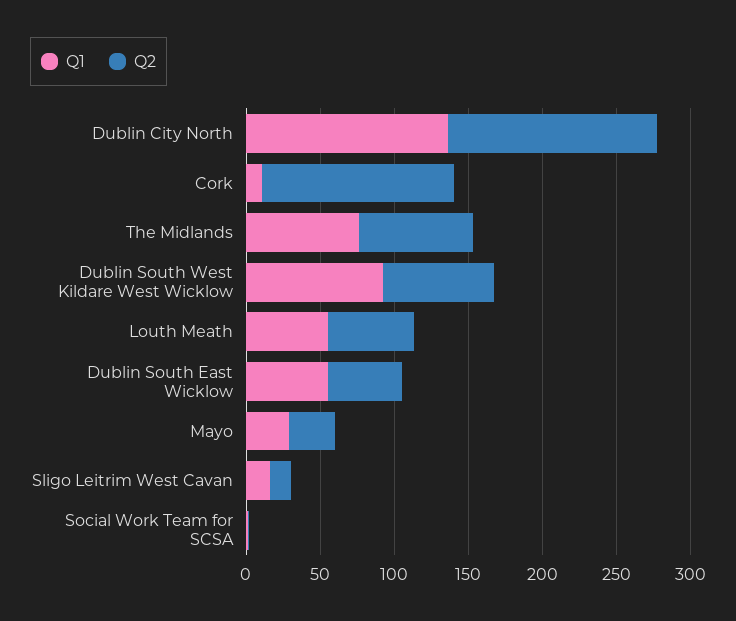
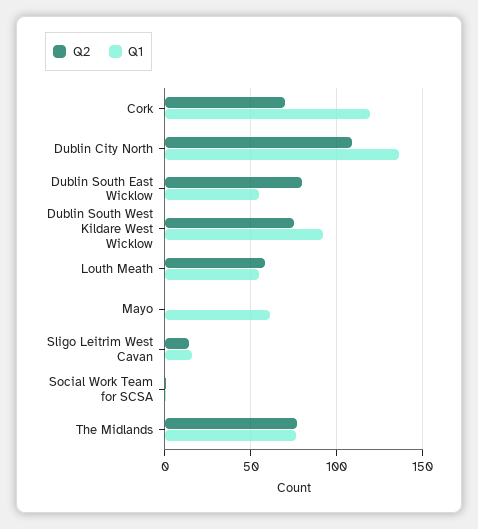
  {
    "Q1": {
      "Dublin City North": 135,
-     "Cork": 10,
+     "Cork": 120,
      "The Midlands": 75,
      "Dublin South West Kildare West Wicklow": 90,
      "Louth Meath": 55,
      "Dublin South East Wicklow": 55,
-     "Mayo": 30,
+     "Mayo": 60,
      "Sligo Leitrim West Cavan": 15,
      "Social Work Team for SCSA": 0
    },
    "Q2": {
-     "Dublin City North": 140,
+     "Dublin City North": 110,
-     "Cork": 130,
+     "Cork": 70,
      "The Midlands": 75,
      "Dublin South West Kildare West Wicklow": 75,
      "Louth Meath": 60,
-     "Dublin South East Wicklow": 50,
+     "Dublin South East Wicklow": 80,
-     "Mayo": 30,
+     "Mayo": 0,
      "Sligo Leitrim West Cavan": 15,
      "Social Work Team for SCSA": 0
    }
  }

